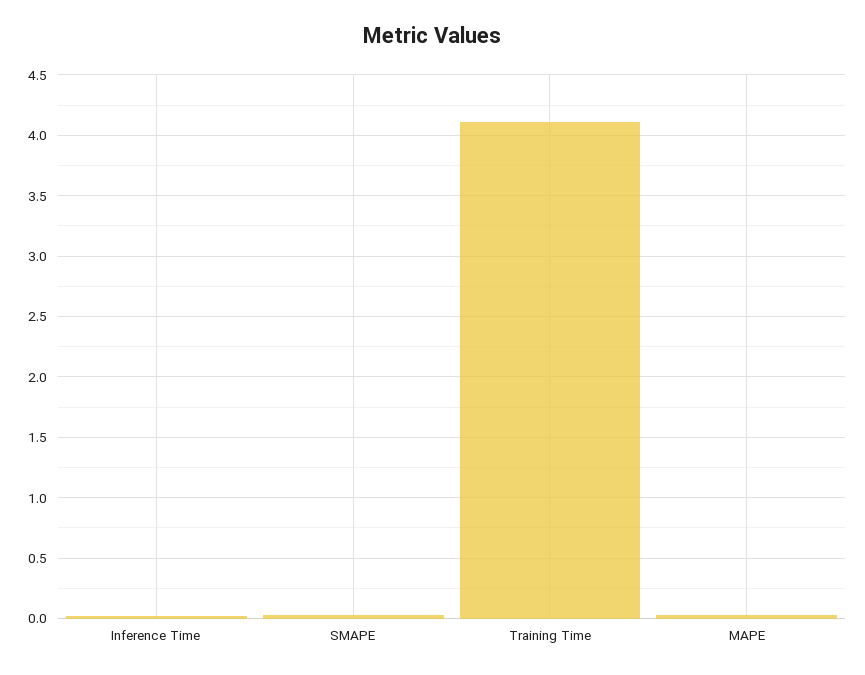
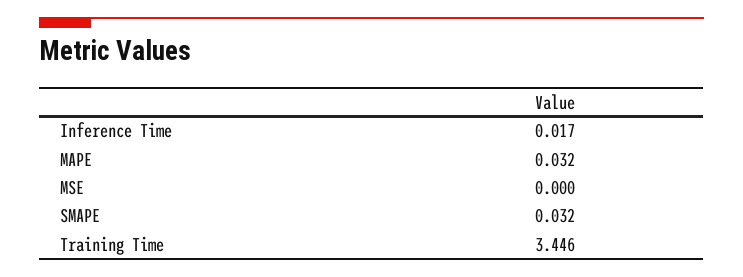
  {
    "Inference Time": 0.017,
    "SMAPE": 0.032,
-   "Training Time": 4.1,
+   "Training Time": 3.446,
-   "MAPE": 0.032
+   "MAPE": 0.032,
+   "MSE": 0
  }

